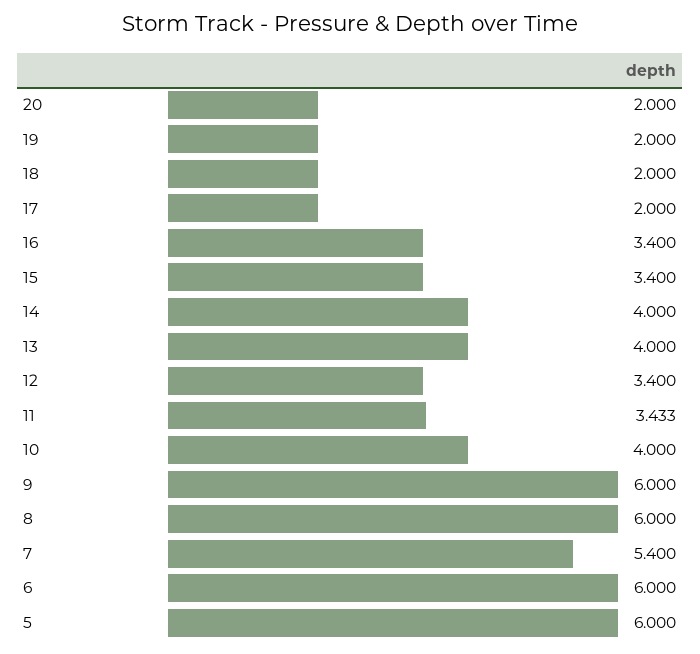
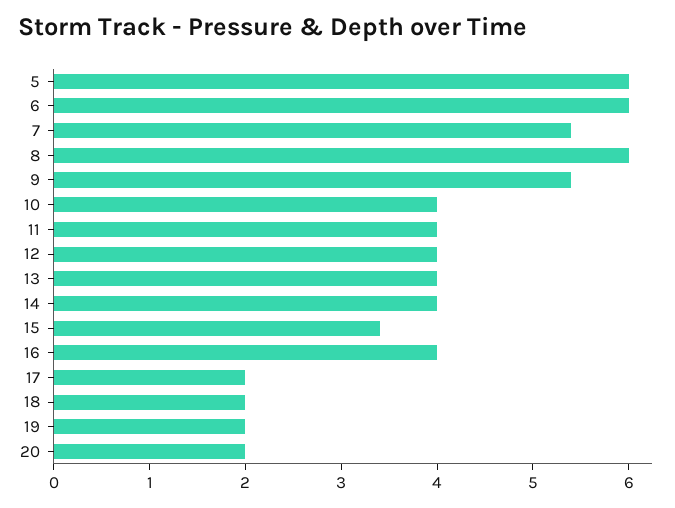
  {
    "20": 2,
    "19": 2,
    "18": 2,
    "17": 2,
-   "16": 3.4,
+   "16": 4,
    "15": 3.4,
    "14": 4,
    "13": 4,
-   "12": 3.4,
+   "12": 4,
-   "11": 3.433,
+   "11": 4,
    "10": 4,
-   "9": 6,
+   "9": 5.4,
    "8": 6,
    "7": 5.4,
    "6": 6,
    "5": 6
  }

